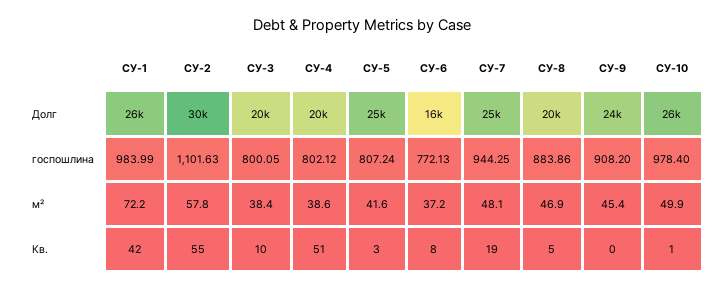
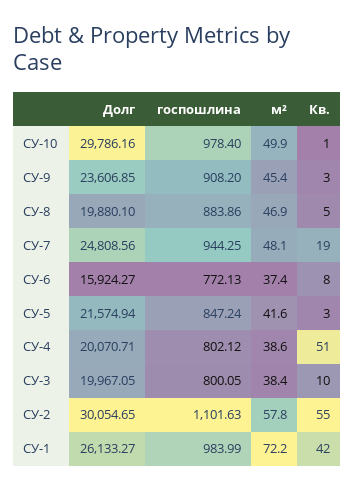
  {
    "СУ-1": {
      "Долг": 26133.27,
      "госпошлина": 983.99,
      "м²": 72.2,
      "Кв.": 42
    },
    "СУ-2": {
      "Долг": 30054.65,
      "госпошлина": 1101.63,
      "м²": 57.8,
      "Кв.": 55
    },
    "СУ-3": {
      "Долг": 19967.05,
      "госпошлина": 800.05,
      "м²": 38.4,
      "Кв.": 10
    },
    "СУ-4": {
      "Долг": 20070.71,
      "госпошлина": 802.12,
      "м²": 38.6,
      "Кв.": 51
    },
    "СУ-5": {
-     "Долг": 25000,
+     "Долг": 21574.94,
-     "госпошлина": 807.24,
+     "госпошлина": 847.24,
      "м²": 41.6,
      "Кв.": 3
    },
    "СУ-6": {
      "Долг": 15924.27,
      "госпошлина": 772.13,
-     "м²": 37.2,
+     "м²": 37.4,
      "Кв.": 8
    },
    "СУ-7": {
      "Долг": 24808.56,
      "госпошлина": 944.25,
      "м²": 48.1,
      "Кв.": 19
    },
    "СУ-8": {
      "Долг": 19880.1,
      "госпошлина": 883.86,
      "м²": 46.9,
      "Кв.": 5
    },
    "СУ-9": {
      "Долг": 23606.85,
      "госпошлина": 908.2,
      "м²": 45.4,
-     "Кв.": 0
+     "Кв.": 3
    },
    "СУ-10": {
-     "Долг": 26000,
+     "Долг": 29786.16,
      "госпошлина": 978.4,
      "м²": 49.9,
      "Кв.": 1
    }
  }

